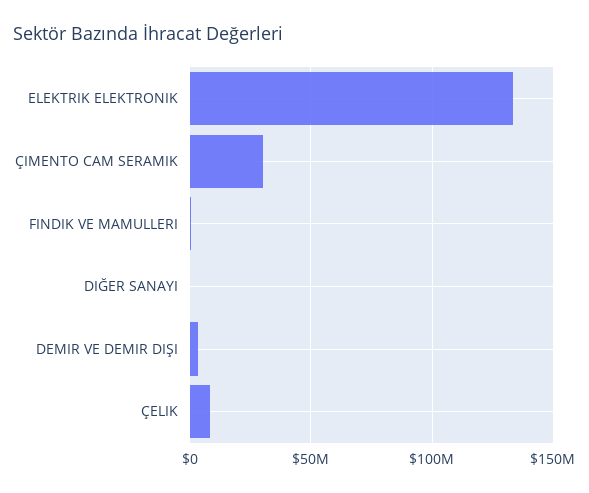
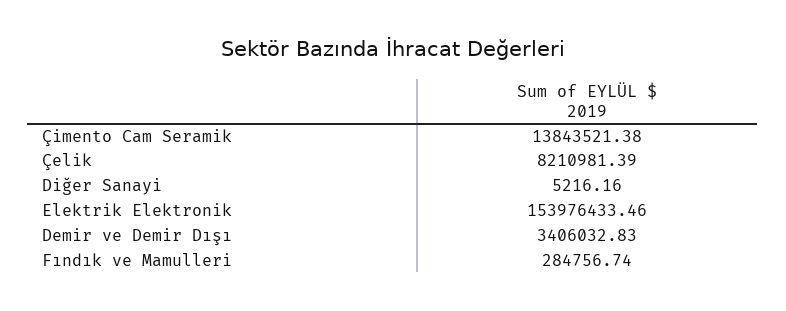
  {
-   "ELEKTRIK ELEKTRONIK": 135000000,
+   "ELEKTRIK ELEKTRONIK": 153976433.46,
-   "ÇIMENTO CAM SERAMIK": 30000000,
+   "ÇIMENTO CAM SERAMIK": 13843521.38,
    "FINDIK VE MAMULLERI": 284756.74,
    "DIĞER SANAYI": 5216.16,
    "DEMIR VE DEMIR DIŞI": 3406032.83,
    "ÇELIK": 8210981.39
  }

